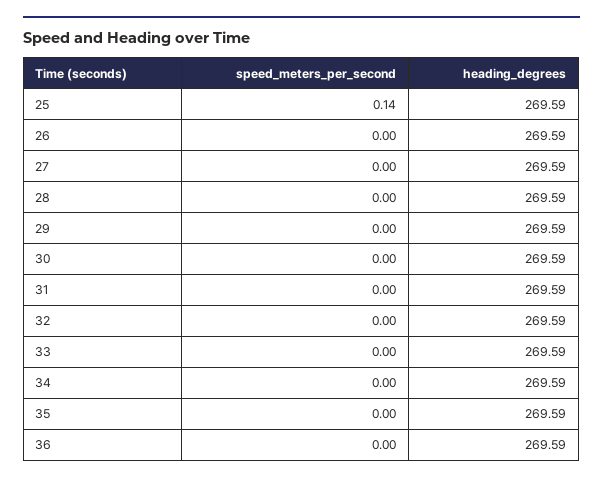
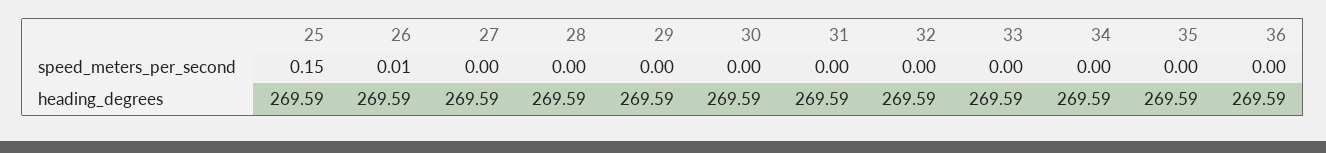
  {
    "speed_meters_per_second": {
-     "25": 0.14,
+     "25": 0.15,
-     "26": 0,
+     "26": 0.01,
      "27": 0,
      "28": 0,
      "29": 0,
      "30": 0,
      "31": 0,
      "32": 0,
      "33": 0,
      "34": 0,
      "35": 0,
      "36": 0
    },
    "heading_degrees": {
      "25": 269.59,
      "26": 269.59,
      "27": 269.59,
      "28": 269.59,
      "29": 269.59,
      "30": 269.59,
      "31": 269.59,
      "32": 269.59,
      "33": 269.59,
      "34": 269.59,
      "35": 269.59,
      "36": 269.59
    }
  }

